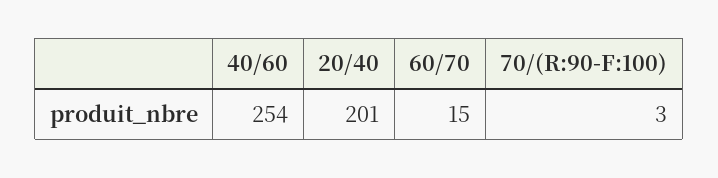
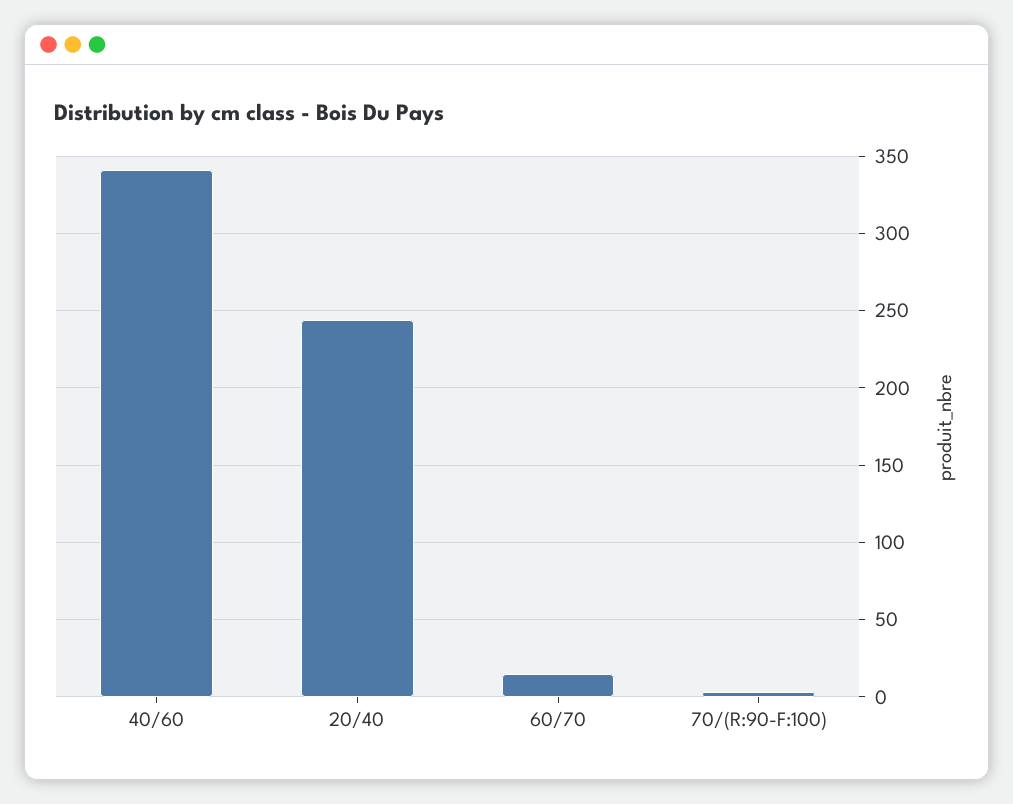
  {
-   "40/60": 254,
+   "40/60": 340,
-   "20/40": 201,
+   "20/40": 245,
    "60/70": 15,
    "70/(R:90-F:100)": 3
  }

